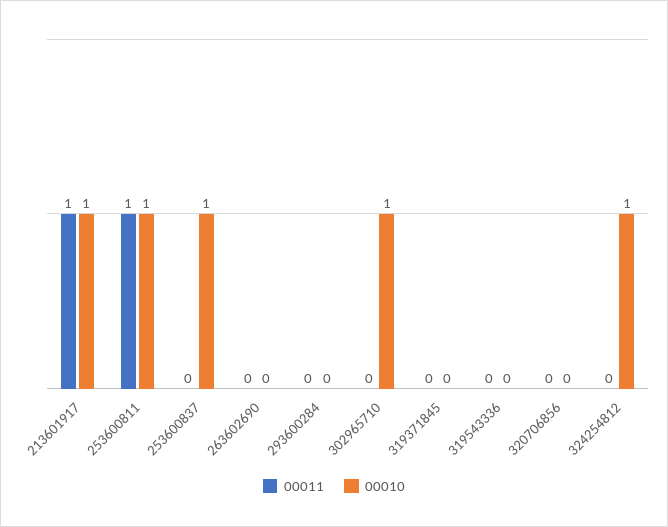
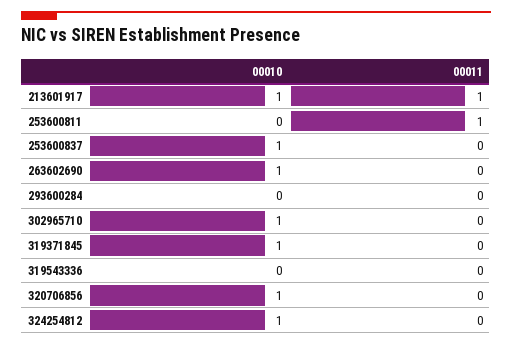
  {
    "00011": {
      "213601917": 1,
      "253600811": 1,
      "253600837": 0,
      "263602690": 0,
      "293600284": 0,
      "302965710": 0,
      "319371845": 0,
      "319543336": 0,
      "320706856": 0,
      "324254812": 0
    },
    "00010": {
      "213601917": 1,
-     "253600811": 1,
+     "253600811": 0,
      "253600837": 1,
-     "263602690": 0,
+     "263602690": 1,
      "293600284": 0,
      "302965710": 1,
-     "319371845": 0,
+     "319371845": 1,
      "319543336": 0,
-     "320706856": 0,
+     "320706856": 1,
      "324254812": 1
    }
  }

